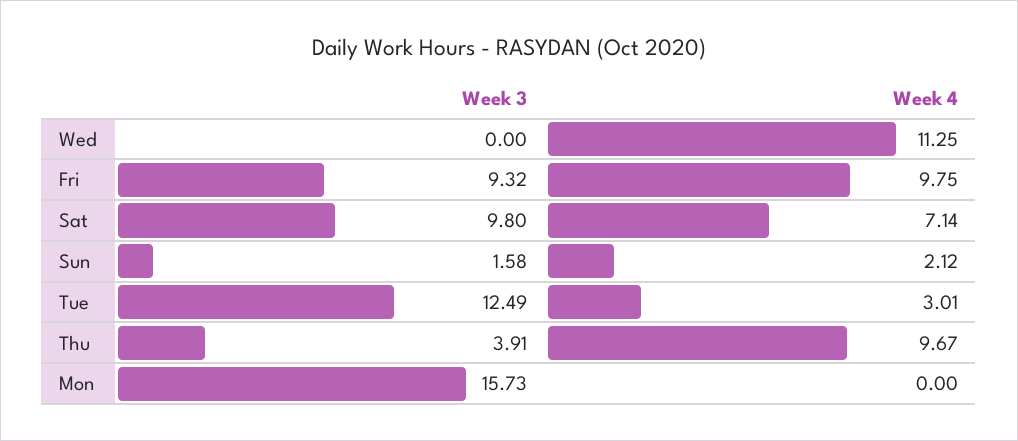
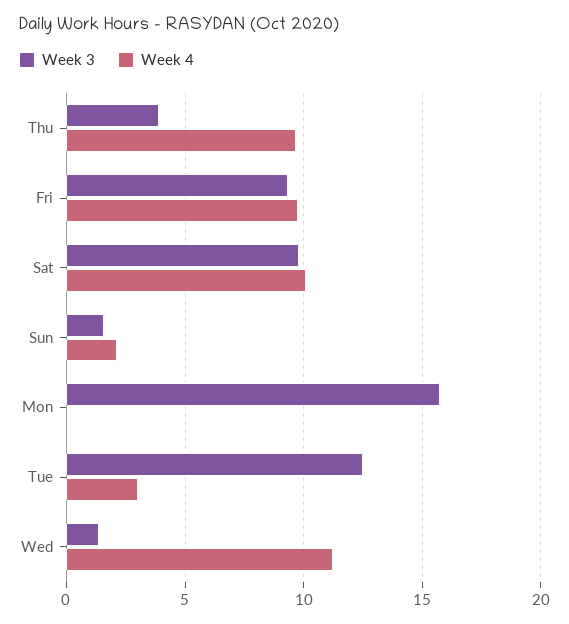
  {
    "Week 3": {
-     "Wed": 0,
+     "Wed": 1.5,
      "Fri": 9.32,
      "Sat": 9.8,
      "Sun": 1.58,
      "Tue": 12.49,
      "Thu": 3.91,
      "Mon": 15.73
    },
    "Week 4": {
      "Wed": 11.25,
      "Fri": 9.75,
-     "Sat": 7.14,
+     "Sat": 10,
      "Sun": 2.12,
      "Tue": 3.01,
      "Thu": 9.67,
      "Mon": 0
    }
  }

